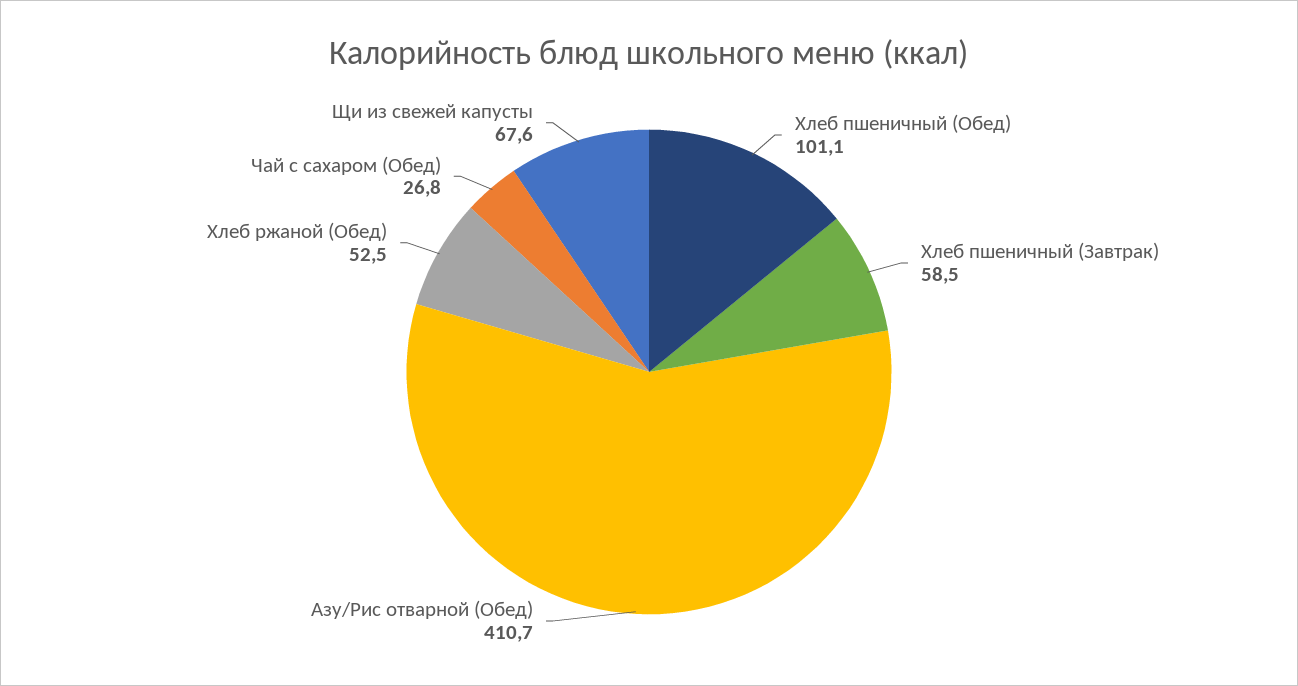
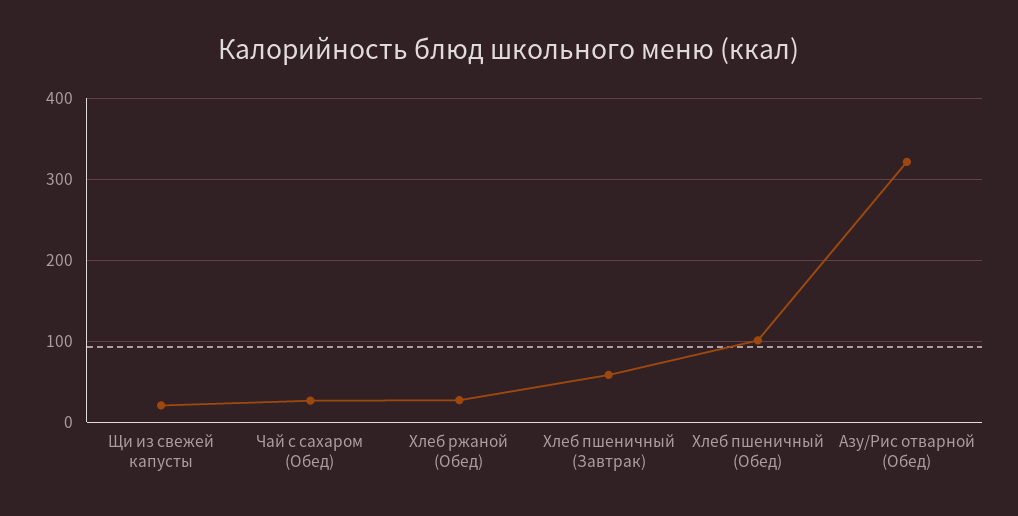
  {
    "Хлеб пшеничный (Обед)": 101.1,
    "Хлеб пшеничный (Завтрак)": 58.5,
-   "Азу/Рис отварной (Обед)": 410.7,
+   "Азу/Рис отварной (Обед)": 320,
-   "Хлеб ржаной (Обед)": 52.5,
+   "Хлеб ржаной (Обед)": 30,
    "Чай с сахаром (Обед)": 26.8,
-   "Щи из свежей капусты": 67.6
+   "Щи из свежей капусты": 20
  }

